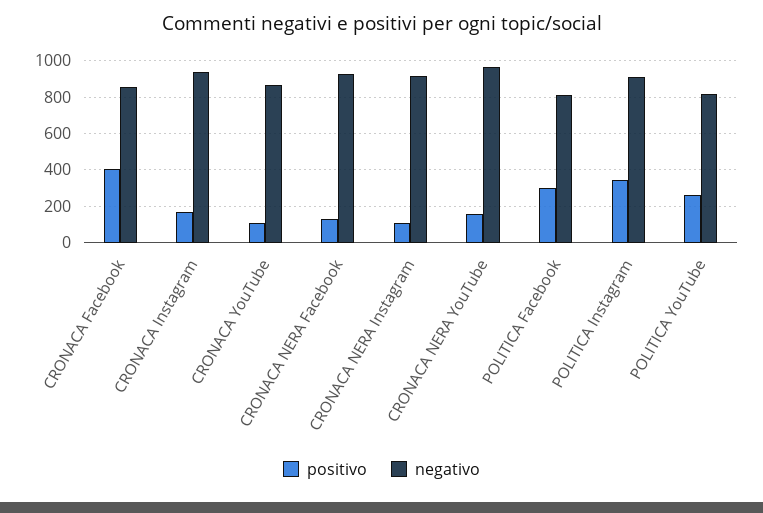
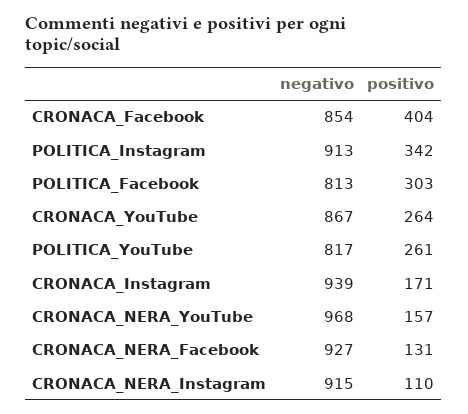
  {
    "positivo": {
      "CRONACA Facebook": 404,
      "CRONACA Instagram": 171,
-     "CRONACA YouTube": 100,
+     "CRONACA YouTube": 264,
      "CRONACA NERA Facebook": 131,
      "CRONACA NERA Instagram": 110,
      "CRONACA NERA YouTube": 157,
      "POLITICA Facebook": 303,
      "POLITICA Instagram": 342,
      "POLITICA YouTube": 261
    },
    "negativo": {
      "CRONACA Facebook": 854,
      "CRONACA Instagram": 939,
      "CRONACA YouTube": 867,
      "CRONACA NERA Facebook": 927,
      "CRONACA NERA Instagram": 915,
      "CRONACA NERA YouTube": 968,
      "POLITICA Facebook": 813,
      "POLITICA Instagram": 913,
      "POLITICA YouTube": 817
    }
  }

